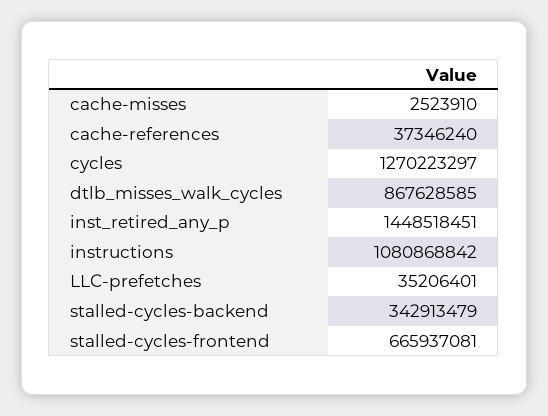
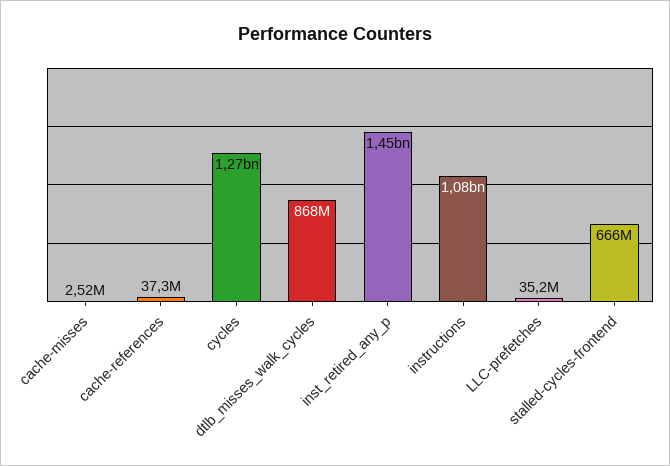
  {
    "cache-misses": 2523910,
    "cache-references": 37346240,
    "cycles": 1270223297,
    "dtlb_misses_walk_cycles": 867628585,
    "inst_retired_any_p": 1448518451,
    "instructions": 1080868842,
    "LLC-prefetches": 35206401,
-   "stalled-cycles-backend": 342913479,
    "stalled-cycles-frontend": 665937081
  }

